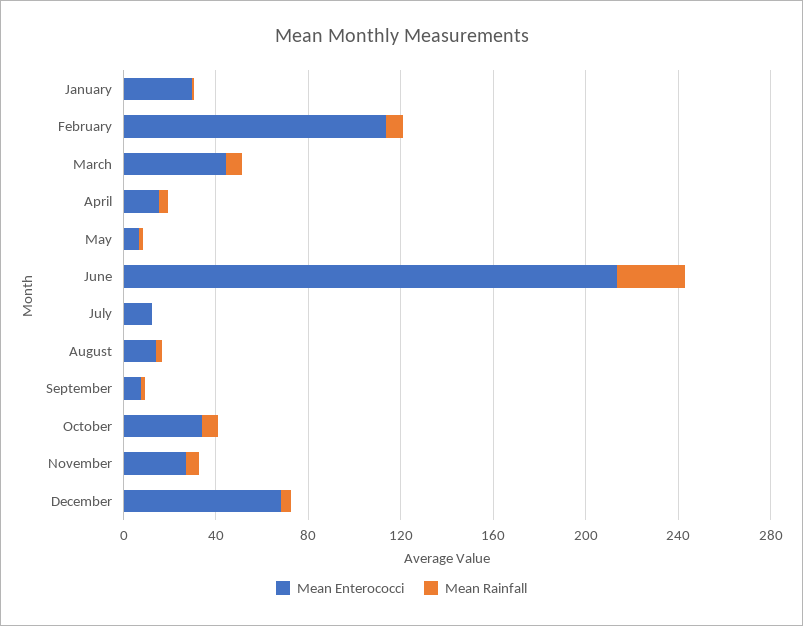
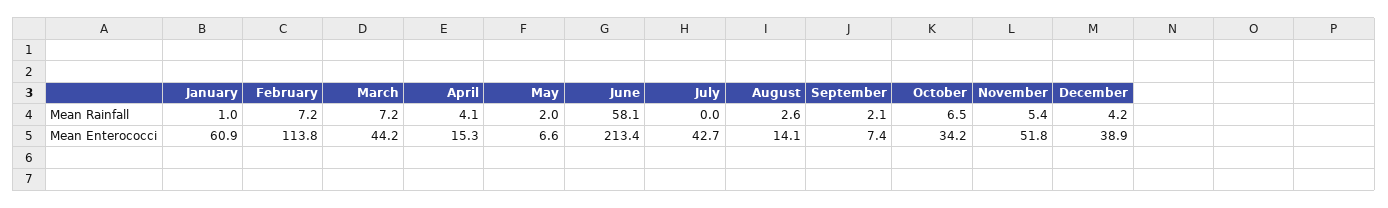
  {
    "Mean Enterococci": {
-     "January": 30,
+     "January": 60.9,
      "February": 113.8,
      "March": 44.2,
      "April": 15.3,
      "May": 6.6,
      "June": 213.4,
-     "July": 10,
+     "July": 42.7,
      "August": 14.1,
      "September": 7.4,
      "October": 34.2,
-     "November": 30,
+     "November": 51.8,
-     "December": 70
+     "December": 38.9
    },
    "Mean Rainfall": {
      "January": 1,
      "February": 7.2,
      "March": 7.2,
      "April": 4.1,
      "May": 2,
-     "June": 30,
+     "June": 58.1,
      "July": 0,
      "August": 2.6,
      "September": 2.1,
      "October": 6.5,
      "November": 5.4,
      "December": 4.2
    }
  }

